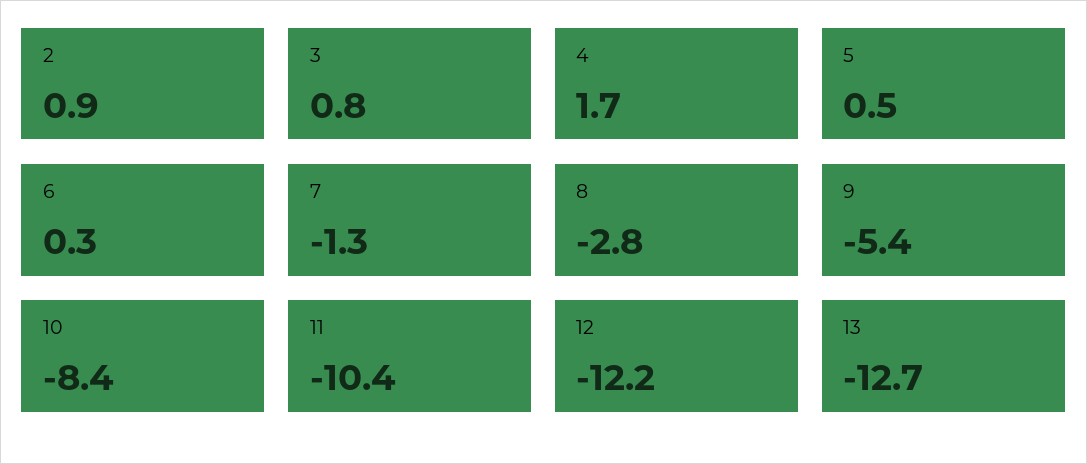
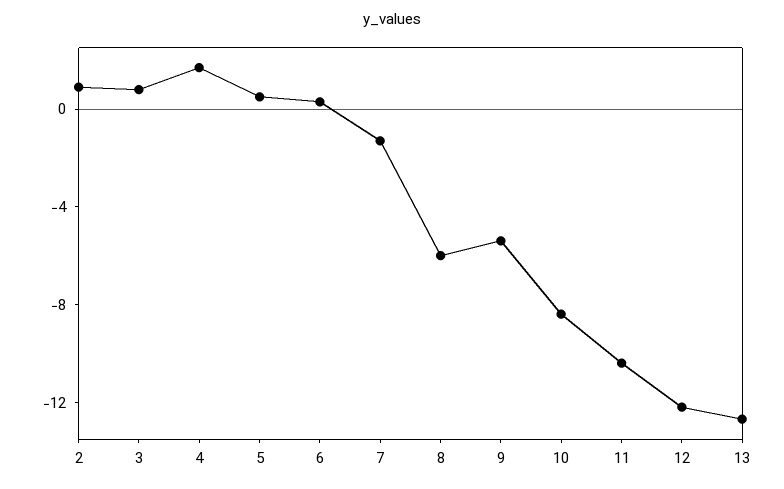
  {
    "2": 0.9,
    "3": 0.8,
    "4": 1.7,
    "5": 0.5,
    "6": 0.3,
    "7": -1.3,
-   "8": -2.8,
+   "8": -6,
    "9": -5.4,
    "10": -8.4,
    "11": -10.4,
    "12": -12.2,
    "13": -12.7
  }

